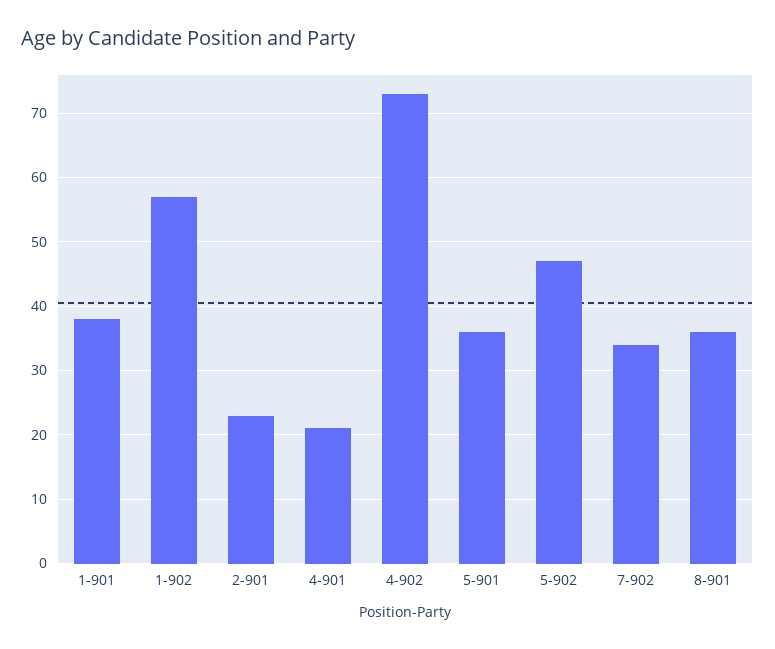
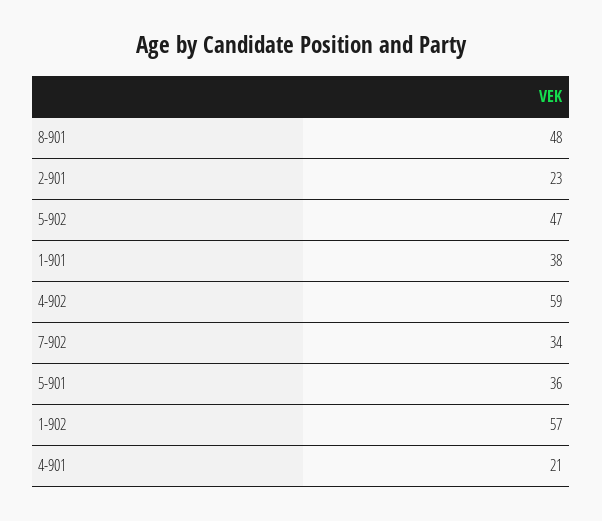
  {
    "1-901": 38,
    "1-902": 57,
    "2-901": 23,
    "4-901": 21,
-   "4-902": 73,
+   "4-902": 59,
    "5-901": 36,
    "5-902": 47,
    "7-902": 34,
-   "8-901": 36
+   "8-901": 48
  }

